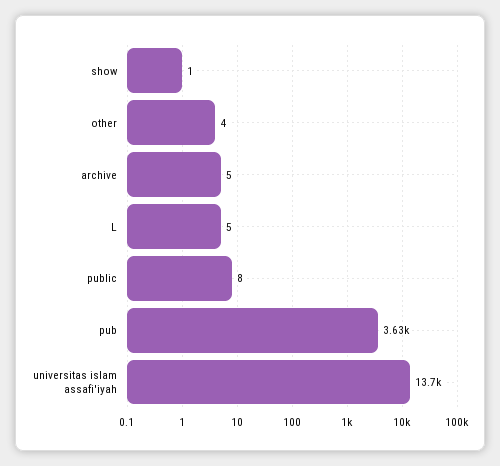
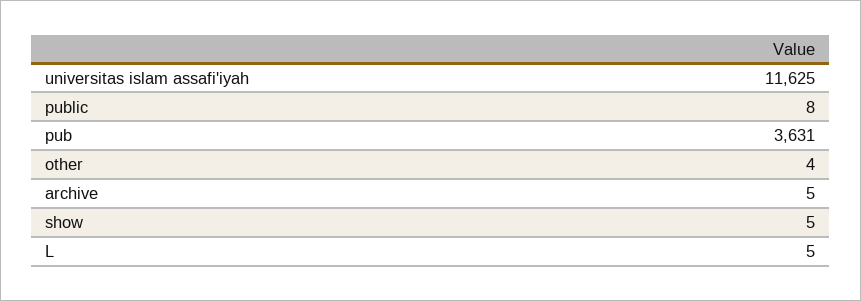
  {
-   "show": 1,
+   "show": 5,
    "other": 4,
    "archive": 5,
    "L": 5,
    "public": 8,
    "pub": 3631,
-   "universitas islam assafi'iyah": 13700
+   "universitas islam assafi'iyah": 11625
  }

